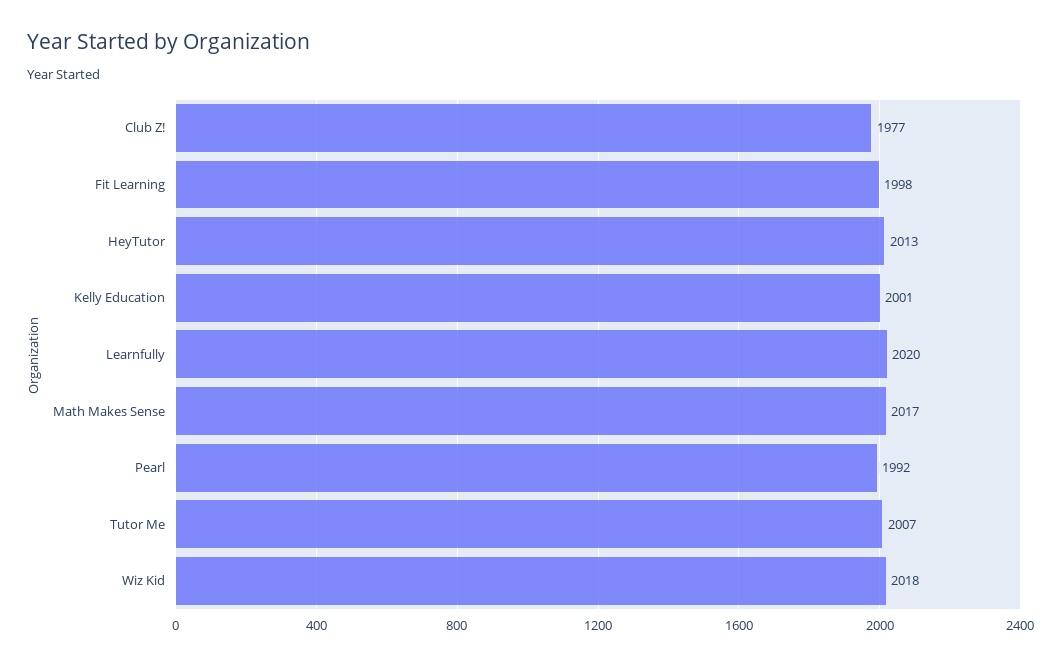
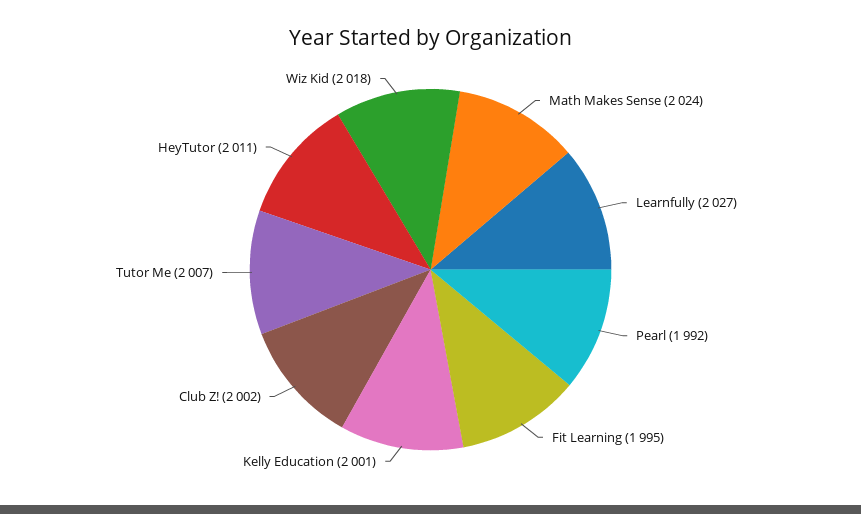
  {
-   "Club Z!": 1977,
+   "Club Z!": 2002,
-   "Fit Learning": 1998,
+   "Fit Learning": 1995,
-   "HeyTutor": 2013,
+   "HeyTutor": 2011,
    "Kelly Education": 2001,
-   "Learnfully": 2020,
+   "Learnfully": 2027,
-   "Math Makes Sense": 2017,
+   "Math Makes Sense": 2024,
    "Pearl": 1992,
    "Tutor Me": 2007,
    "Wiz Kid": 2018
  }

